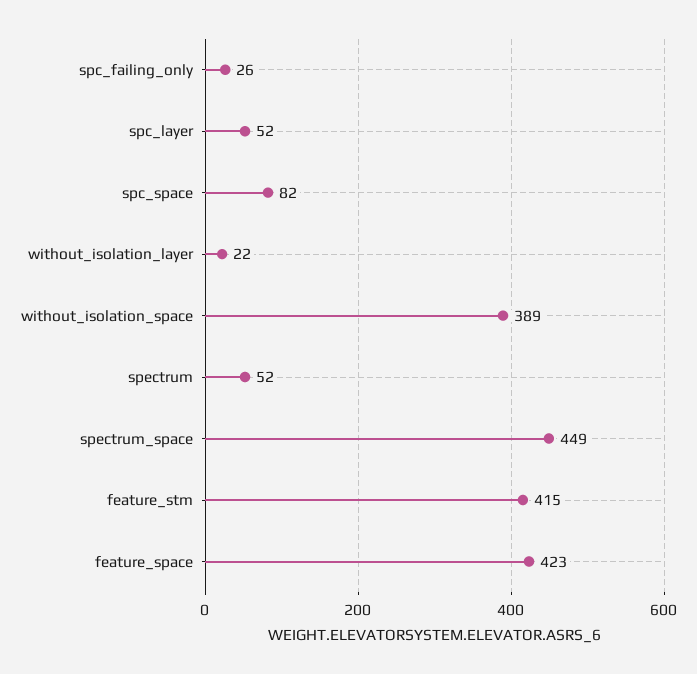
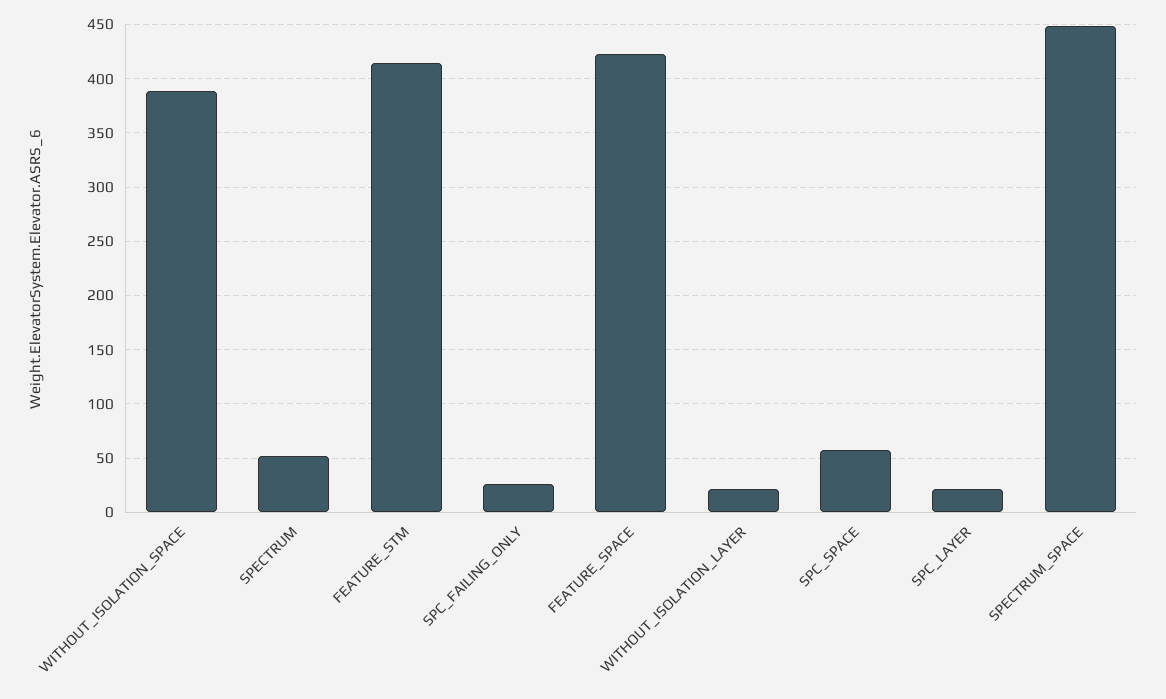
  {
    "spc_failing_only": 26,
-   "spc_layer": 52,
+   "spc_layer": 20,
-   "spc_space": 82,
+   "spc_space": 60,
    "without_isolation_layer": 22,
    "without_isolation_space": 389,
    "spectrum": 52,
    "spectrum_space": 449,
    "feature_stm": 415,
    "feature_space": 423
  }

